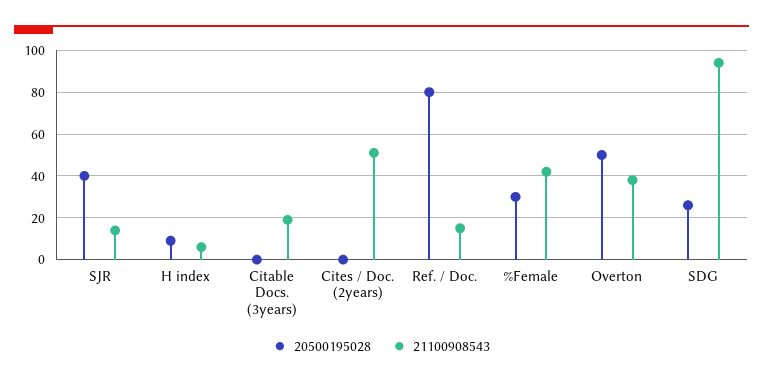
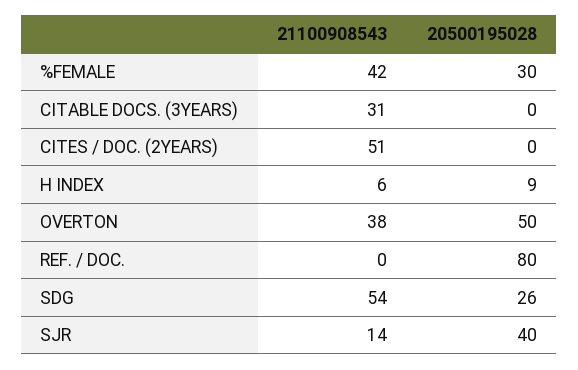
  {
    "20500195028": {
      "SJR": 40,
      "H index": 9,
      "Citable Docs. (3years)": 0,
      "Cites / Doc. (2years)": 0,
      "Ref. / Doc.": 80,
      "%Female": 30,
      "Overton": 50,
      "SDG": 26
    },
    "21100908543": {
      "SJR": 14,
      "H index": 6,
-     "Citable Docs. (3years)": 20,
+     "Citable Docs. (3years)": 31,
      "Cites / Doc. (2years)": 51,
-     "Ref. / Doc.": 15,
+     "Ref. / Doc.": 0,
      "%Female": 42,
      "Overton": 38,
-     "SDG": 95
+     "SDG": 54
    }
  }

